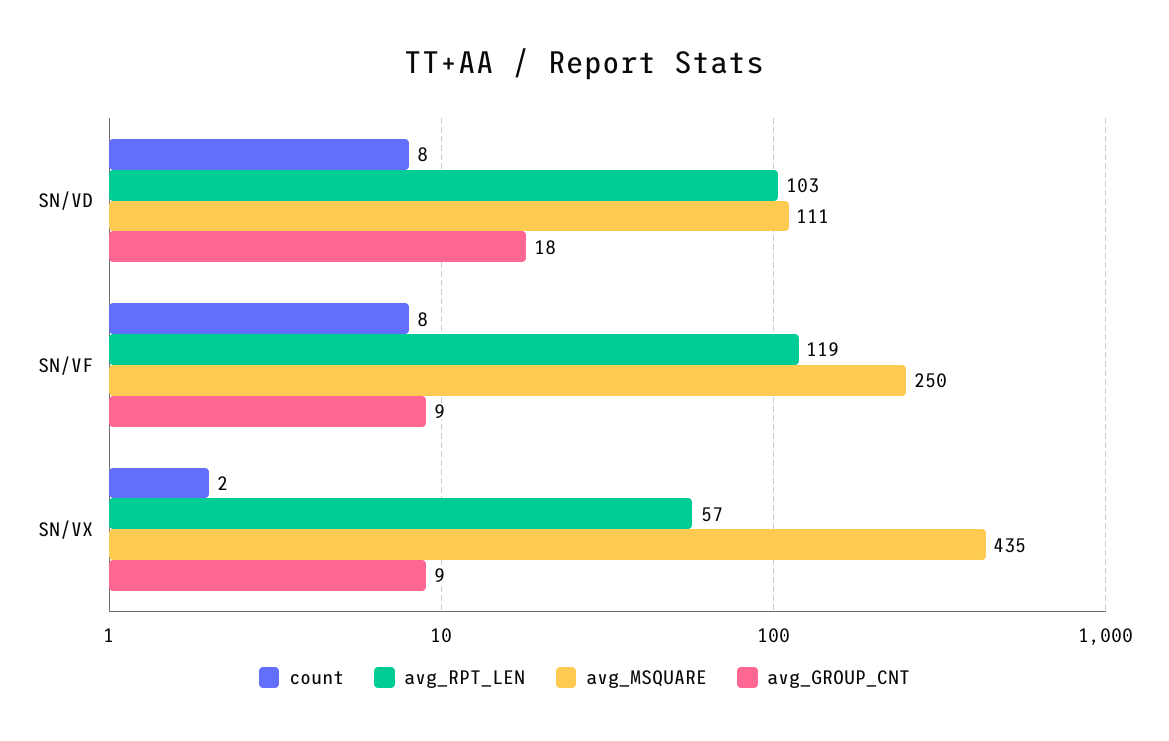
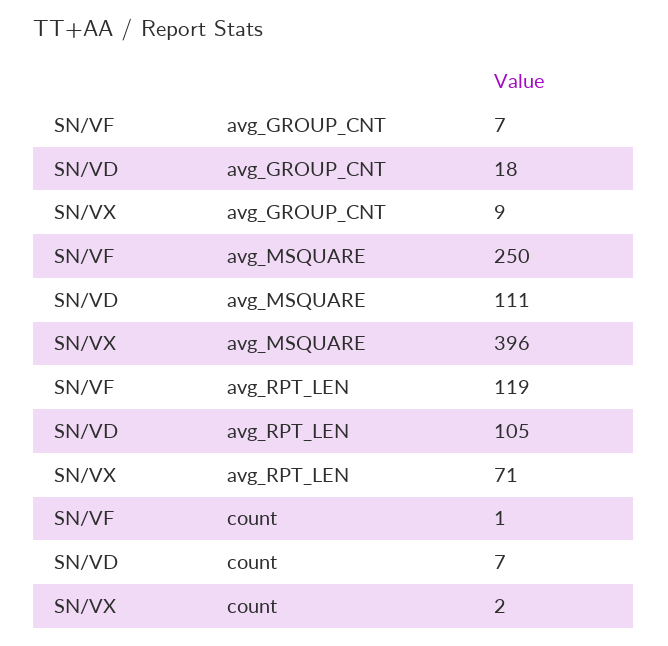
  {
    "count": {
-     "SN/VD": 8,
+     "SN/VD": 7,
-     "SN/VF": 8,
+     "SN/VF": 1,
      "SN/VX": 2
    },
    "avg_RPT_LEN": {
-     "SN/VD": 103,
+     "SN/VD": 105,
      "SN/VF": 119,
-     "SN/VX": 57
+     "SN/VX": 71
    },
    "avg_MSQUARE": {
      "SN/VD": 111,
      "SN/VF": 250,
-     "SN/VX": 435
+     "SN/VX": 396
    },
    "avg_GROUP_CNT": {
      "SN/VD": 18,
-     "SN/VF": 9,
+     "SN/VF": 7,
      "SN/VX": 9
    }
  }

